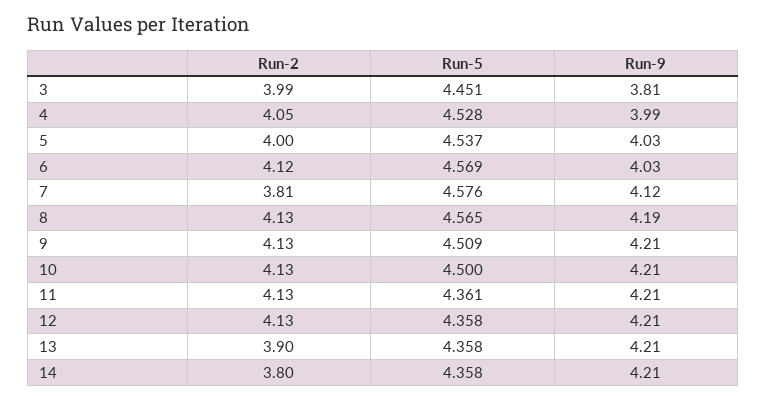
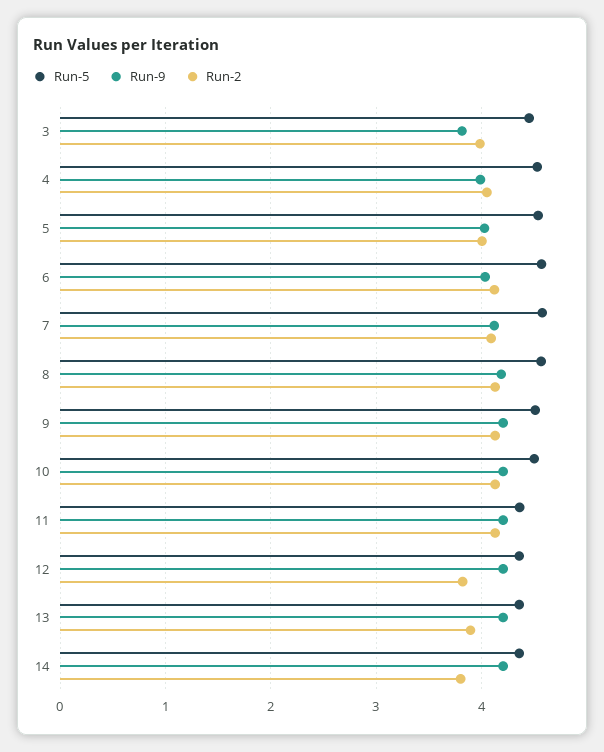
  {
    "Run-2": {
      "3": 3.99,
      "4": 4.05,
      "5": 4,
      "6": 4.12,
-     "7": 3.81,
+     "7": 4.1,
      "8": 4.13,
      "9": 4.13,
      "10": 4.13,
      "11": 4.13,
-     "12": 4.13,
+     "12": 3.8,
      "13": 3.9,
      "14": 3.8
    },
    "Run-5": {
      "3": 4.451,
      "4": 4.528,
      "5": 4.537,
      "6": 4.569,
      "7": 4.576,
      "8": 4.565,
      "9": 4.509,
      "10": 4.5,
      "11": 4.361,
      "12": 4.358,
      "13": 4.358,
      "14": 4.358
    },
    "Run-9": {
      "3": 3.81,
      "4": 3.99,
      "5": 4.03,
      "6": 4.03,
      "7": 4.12,
      "8": 4.19,
      "9": 4.21,
      "10": 4.21,
      "11": 4.21,
      "12": 4.21,
      "13": 4.21,
      "14": 4.21
    }
  }

